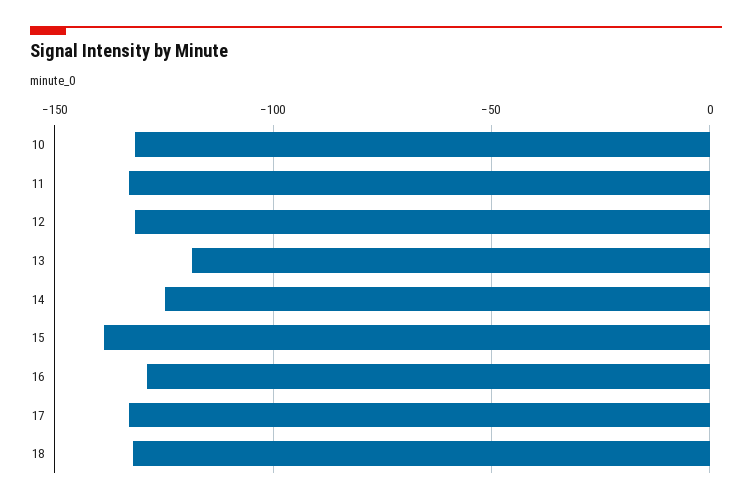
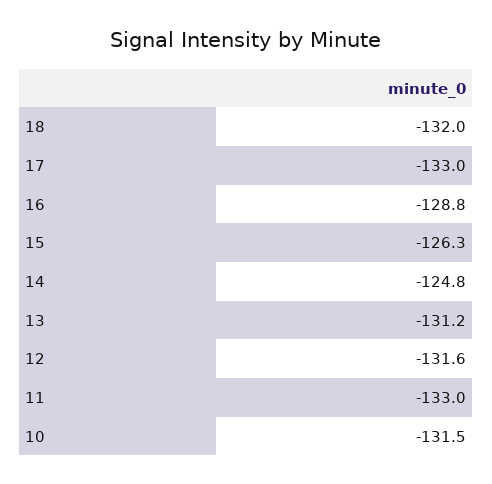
  {
    "10": -131.5,
    "11": -133,
    "12": -131.6,
-   "13": -120,
+   "13": -131.2,
    "14": -124.8,
-   "15": -140,
+   "15": -126.3,
    "16": -128.8,
    "17": -133,
    "18": -132
  }

